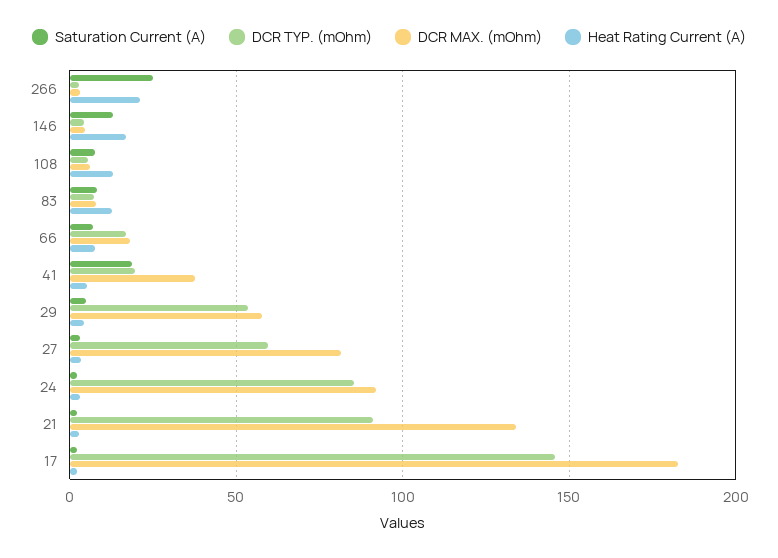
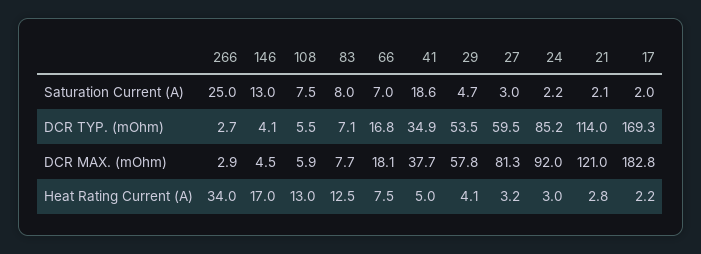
  {
    "Saturation Current (A)": {
      "266": 25,
      "146": 13,
      "108": 7.5,
      "83": 8,
      "66": 7,
      "41": 18.6,
      "29": 4.7,
      "27": 3,
      "24": 2.2,
      "21": 2.1,
      "17": 2
    },
    "DCR TYP. (mOhm)": {
      "266": 2.7,
      "146": 4.1,
      "108": 5.5,
      "83": 7.1,
      "66": 16.8,
-     "41": 20,
+     "41": 34.9,
      "29": 53.5,
      "27": 59.5,
      "24": 85.2,
-     "21": 90,
+     "21": 114,
-     "17": 145
+     "17": 169.3
    },
    "DCR MAX. (mOhm)": {
      "266": 2.9,
      "146": 4.5,
      "108": 5.9,
      "83": 7.7,
      "66": 18.1,
      "41": 37.7,
      "29": 57.8,
      "27": 81.3,
      "24": 92,
-     "21": 135,
+     "21": 121,
      "17": 182.8
    },
    "Heat Rating Current (A)": {
-     "266": 20,
+     "266": 34,
      "146": 17,
      "108": 13,
      "83": 12.5,
      "66": 7.5,
      "41": 5,
      "29": 4.1,
      "27": 3.2,
      "24": 3,
      "21": 2.8,
      "17": 2.2
    }
  }

